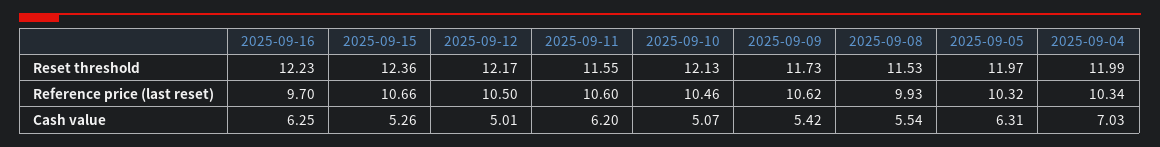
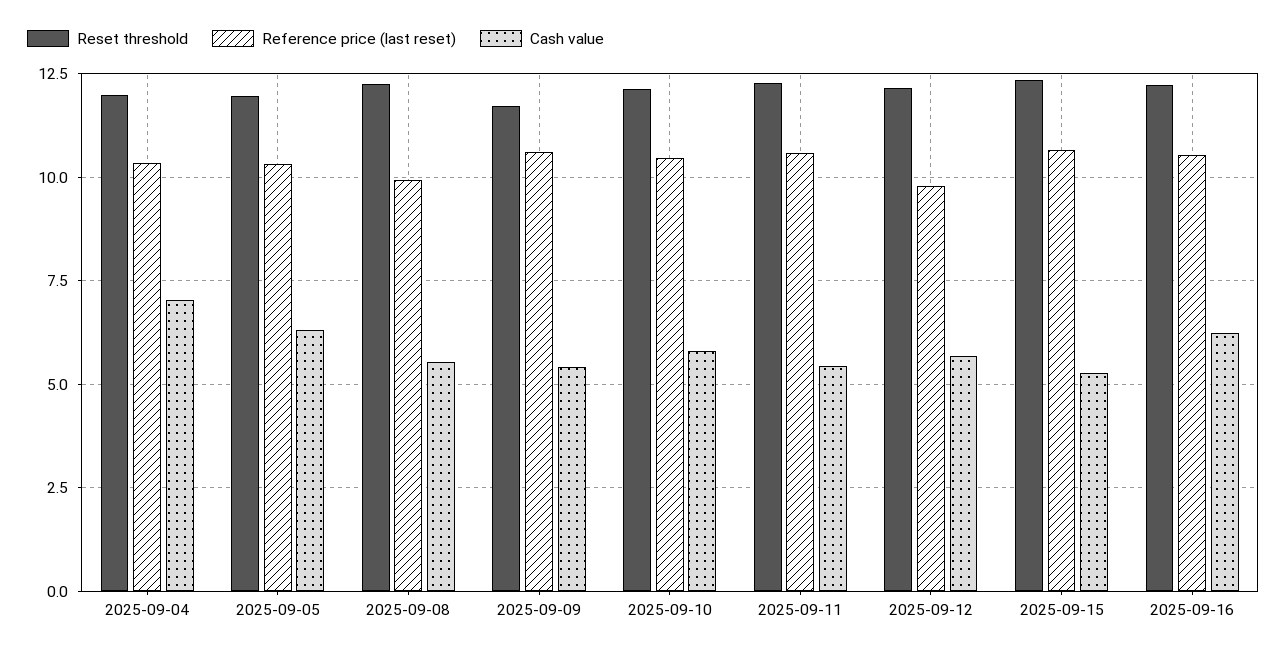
  {
    "Reset threshold": {
      "2025-09-16": 12.23,
      "2025-09-15": 12.36,
      "2025-09-12": 12.17,
-     "2025-09-11": 11.55,
+     "2025-09-11": 12.25,
      "2025-09-10": 12.13,
      "2025-09-09": 11.73,
-     "2025-09-08": 11.53,
+     "2025-09-08": 12.25,
      "2025-09-05": 11.97,
      "2025-09-04": 11.99
    },
    "Reference price (last reset)": {
-     "2025-09-16": 9.7,
+     "2025-09-16": 10.5,
      "2025-09-15": 10.66,
-     "2025-09-12": 10.5,
+     "2025-09-12": 9.75,
      "2025-09-11": 10.6,
      "2025-09-10": 10.46,
      "2025-09-09": 10.62,
      "2025-09-08": 9.93,
      "2025-09-05": 10.32,
      "2025-09-04": 10.34
    },
    "Cash value": {
      "2025-09-16": 6.25,
      "2025-09-15": 5.26,
-     "2025-09-12": 5.01,
+     "2025-09-12": 5.75,
-     "2025-09-11": 6.2,
+     "2025-09-11": 5.5,
-     "2025-09-10": 5.07,
+     "2025-09-10": 5.75,
      "2025-09-09": 5.42,
      "2025-09-08": 5.54,
      "2025-09-05": 6.31,
      "2025-09-04": 7.03
    }
  }

